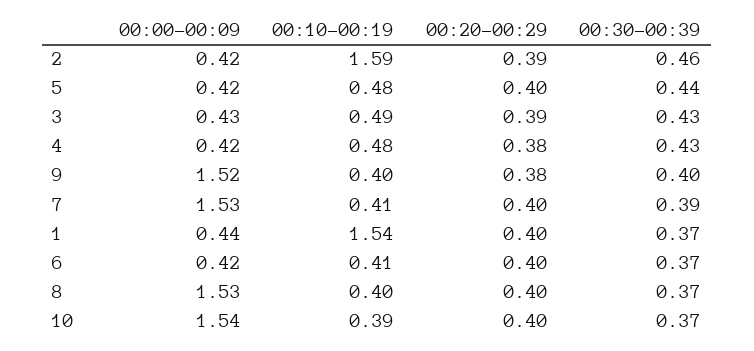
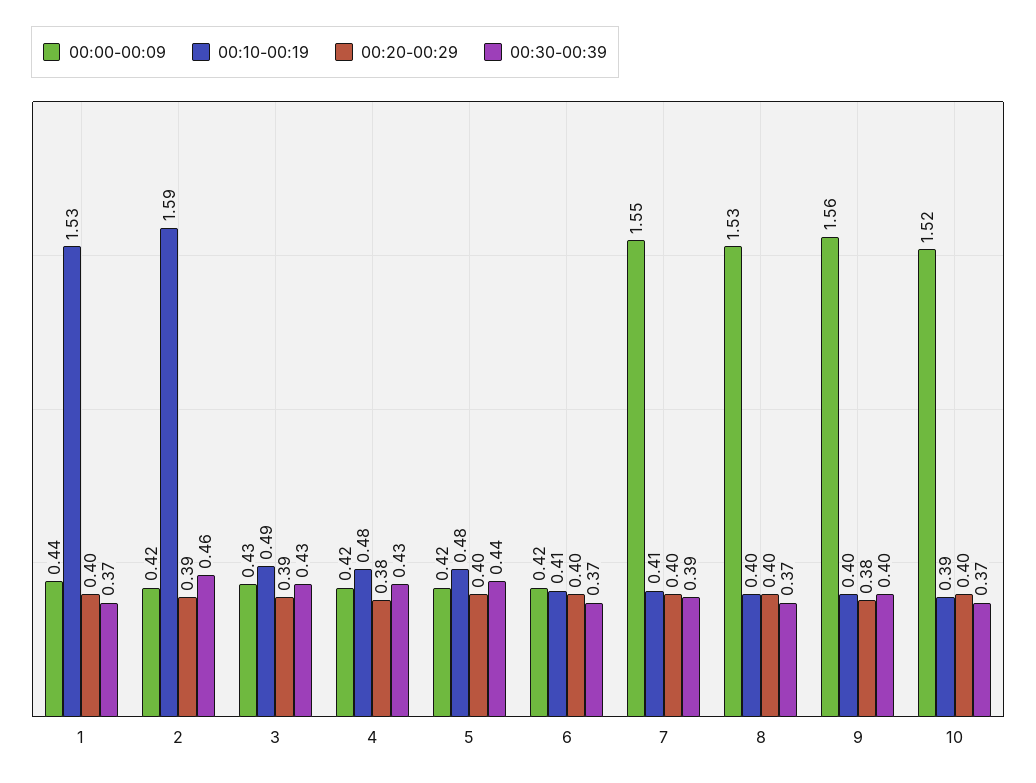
  {
    "00:00-00:09": {
      "2": 0.42,
      "5": 0.42,
      "3": 0.43,
      "4": 0.42,
-     "9": 1.52,
+     "9": 1.56,
-     "7": 1.53,
+     "7": 1.55,
      "1": 0.44,
      "6": 0.42,
      "8": 1.53,
-     "10": 1.54
+     "10": 1.52
    },
    "00:10-00:19": {
      "2": 1.59,
      "5": 0.48,
      "3": 0.49,
      "4": 0.48,
      "9": 0.4,
      "7": 0.41,
-     "1": 1.54,
+     "1": 1.53,
      "6": 0.41,
      "8": 0.4,
      "10": 0.39
    },
    "00:20-00:29": {
      "2": 0.39,
      "5": 0.4,
      "3": 0.39,
      "4": 0.38,
      "9": 0.38,
      "7": 0.4,
      "1": 0.4,
      "6": 0.4,
      "8": 0.4,
      "10": 0.4
    },
    "00:30-00:39": {
      "2": 0.46,
      "5": 0.44,
      "3": 0.43,
      "4": 0.43,
      "9": 0.4,
      "7": 0.39,
      "1": 0.37,
      "6": 0.37,
      "8": 0.37,
      "10": 0.37
    }
  }

